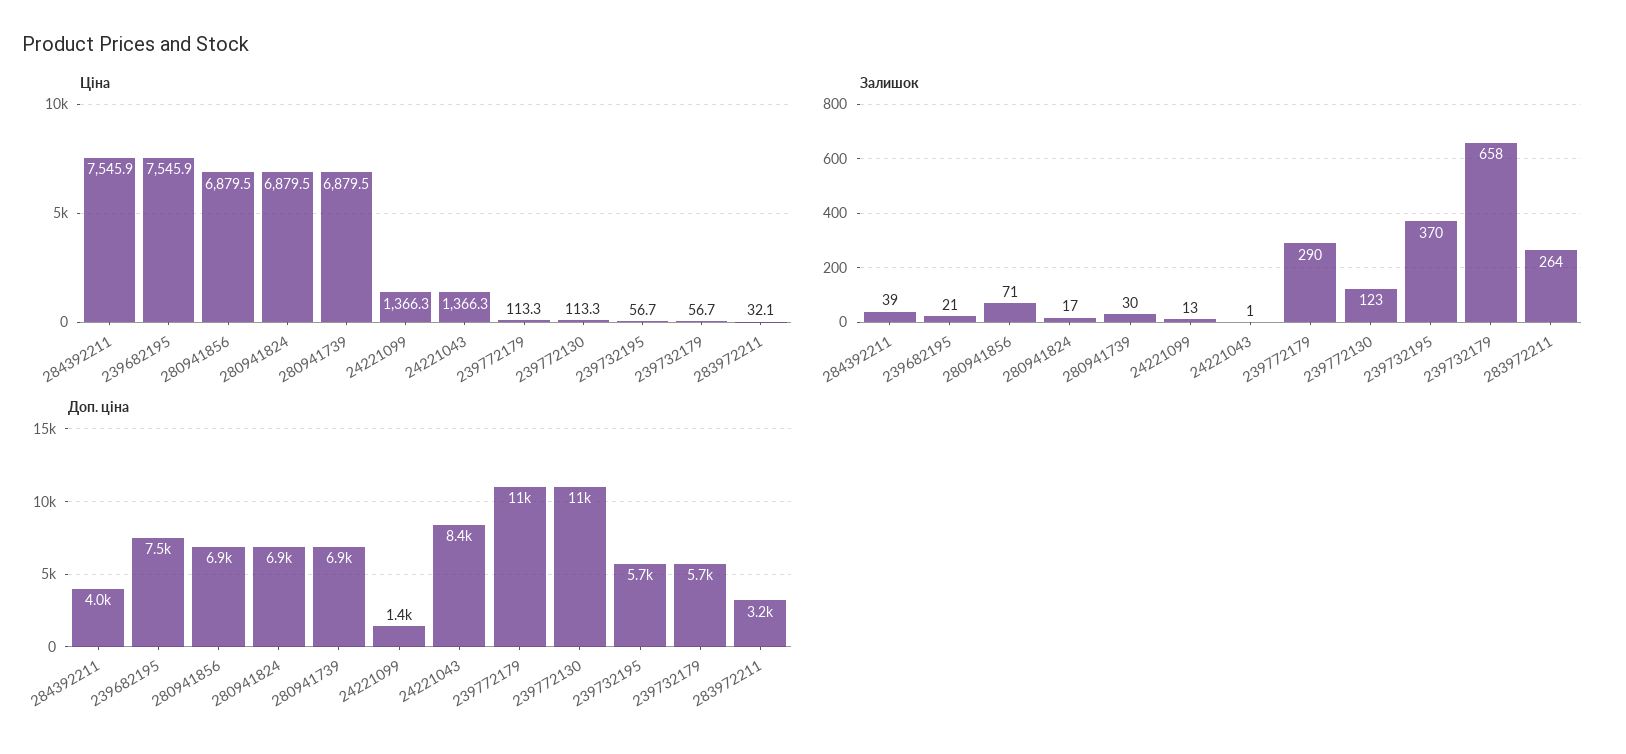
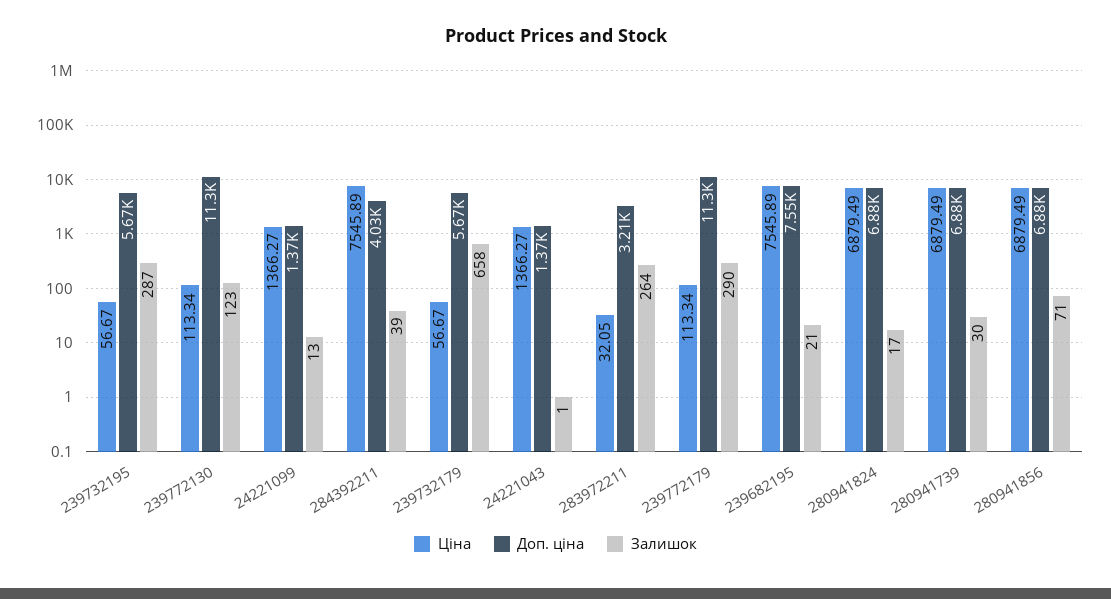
  {
    "Ціна": {
      "284392211": 7545.89,
      "239682195": 7545.89,
      "280941856": 6879.49,
      "280941824": 6879.49,
      "280941739": 6879.49,
      "24221099": 1366.27,
      "24221043": 1366.27,
      "239772179": 113.34,
      "239772130": 113.34,
      "239732195": 56.67,
      "239732179": 56.67,
      "283972211": 32.05
    },
    "Залишок": {
      "284392211": 39,
      "239682195": 21,
      "280941856": 71,
      "280941824": 17,
      "280941739": 30,
      "24221099": 13,
      "24221043": 1,
      "239772179": 290,
      "239772130": 123,
-     "239732195": 370,
+     "239732195": 287,
      "239732179": 658,
      "283972211": 264
    },
    "Доп. ціна": {
      "284392211": 4030,
      "239682195": 7550,
      "280941856": 6880,
      "280941824": 6880,
      "280941739": 6880,
      "24221099": 1370,
-     "24221043": 8400,
+     "24221043": 1370,
      "239772179": 11300,
      "239772130": 11300,
      "239732195": 5670,
      "239732179": 5670,
      "283972211": 3210
    }
  }

